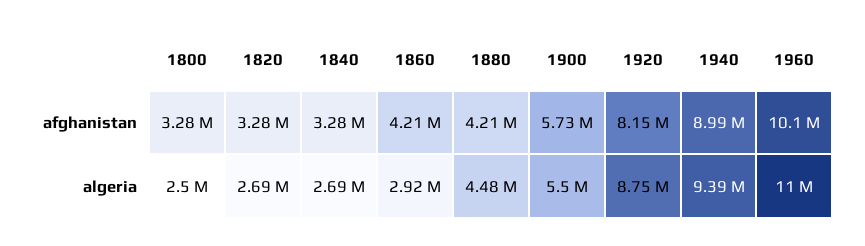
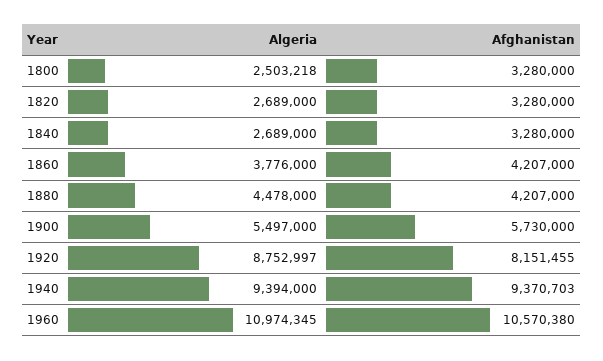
  {
    "1800": {
      "afghanistan": 3280000,
      "algeria": 2503218
    },
    "1820": {
      "afghanistan": 3280000,
      "algeria": 2689000
    },
    "1840": {
      "afghanistan": 3280000,
      "algeria": 2689000
    },
    "1860": {
      "afghanistan": 4207000,
-     "algeria": 2920000
+     "algeria": 3776000
    },
    "1880": {
      "afghanistan": 4207000,
      "algeria": 4478000
    },
    "1900": {
      "afghanistan": 5730000,
      "algeria": 5497000
    },
    "1920": {
      "afghanistan": 8151455,
      "algeria": 8752997
    },
    "1940": {
-     "afghanistan": 8990000,
+     "afghanistan": 9370703,
      "algeria": 9394000
    },
    "1960": {
-     "afghanistan": 10100000,
+     "afghanistan": 10570380,
      "algeria": 10974345
    }
  }

